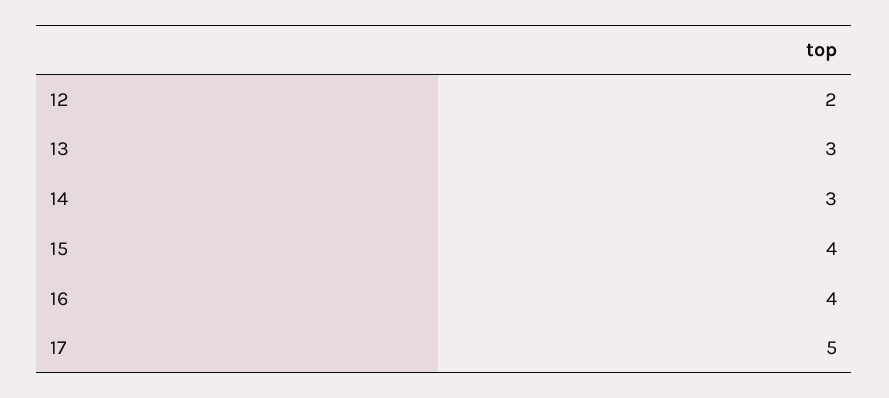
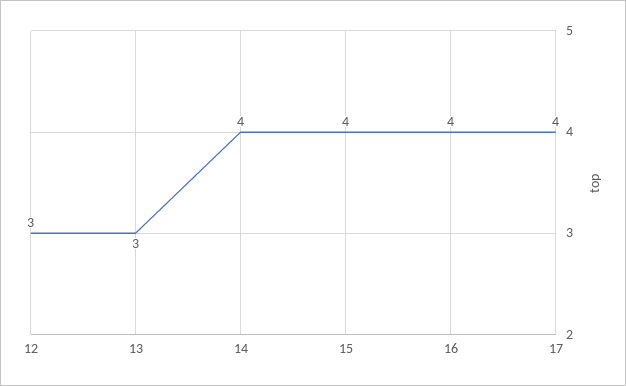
  {
-   "12": 2,
+   "12": 3,
    "13": 3,
-   "14": 3,
+   "14": 4,
    "15": 4,
    "16": 4,
-   "17": 5
+   "17": 4
  }

